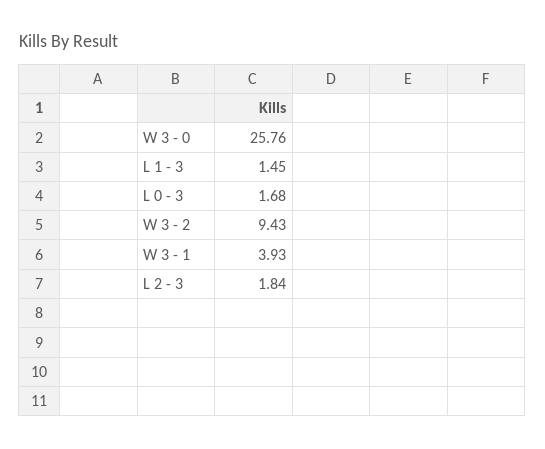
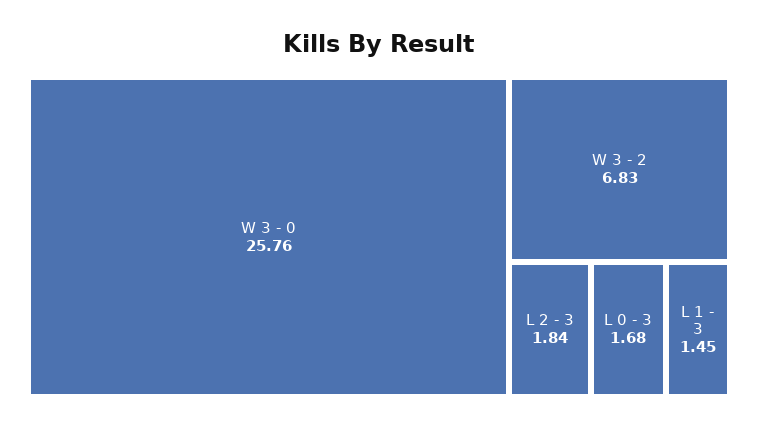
  {
    "W 3 - 0": 25.76,
    "L 1 - 3": 1.45,
    "L 0 - 3": 1.68,
-   "W 3 - 2": 9.43,
+   "W 3 - 2": 6.83,
-   "W 3 - 1": 3.93,
    "L 2 - 3": 1.84
  }

